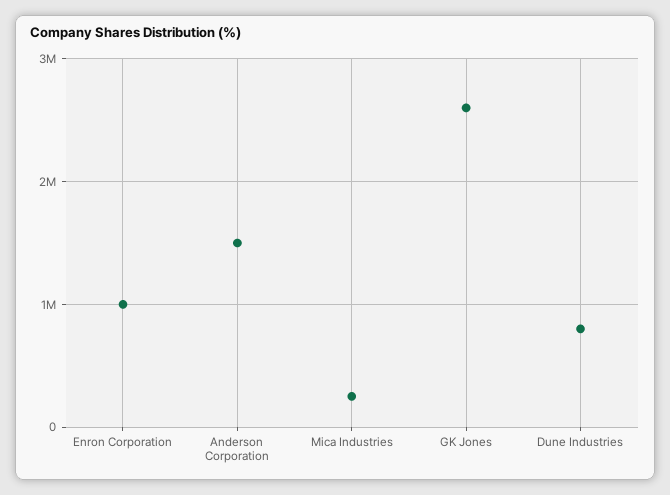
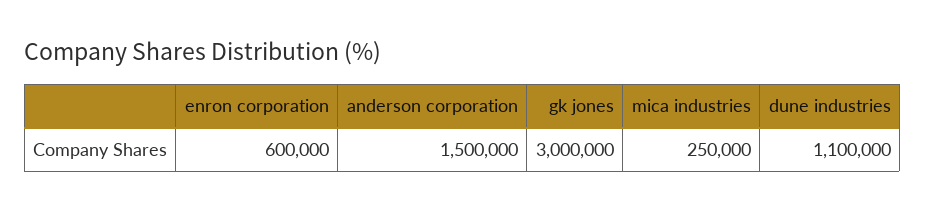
  {
-   "Enron Corporation": 1000000,
+   "Enron Corporation": 600000,
    "Anderson Corporation": 1500000,
    "Mica Industries": 250000,
-   "GK Jones": 2600000,
+   "GK Jones": 3000000,
-   "Dune Industries": 800000
+   "Dune Industries": 1100000
  }

